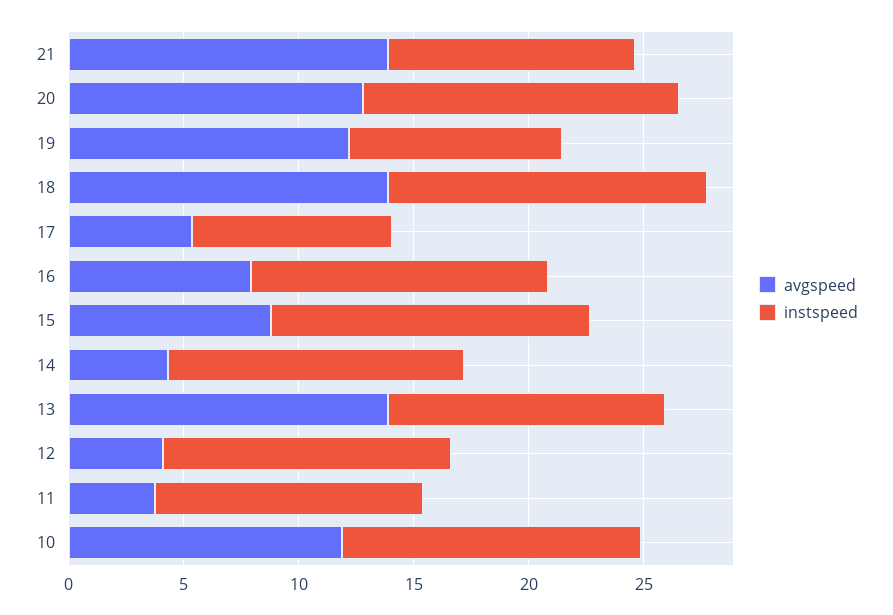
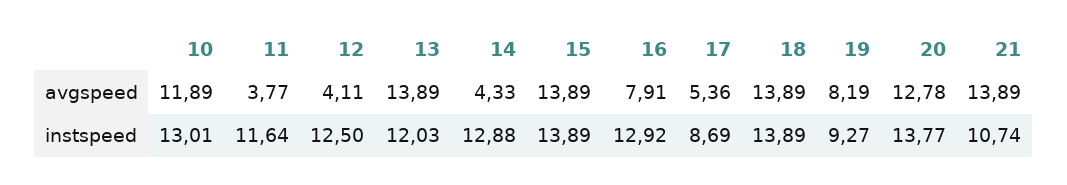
  {
    "avgspeed": {
      "21": 13.89,
      "20": 12.78,
-     "19": 12,
+     "19": 8.19,
      "18": 13.89,
      "17": 5.36,
      "16": 7.91,
-     "15": 9,
+     "15": 13.89,
      "14": 4.33,
      "13": 13.89,
      "12": 4.11,
      "11": 3.77,
      "10": 11.89
    },
    "instspeed": {
      "21": 10.74,
      "20": 13.77,
      "19": 9.27,
      "18": 13.89,
      "17": 8.69,
      "16": 12.92,
      "15": 13.89,
      "14": 12.88,
      "13": 12.03,
      "12": 12.5,
      "11": 11.64,
      "10": 13.01
    }
  }

